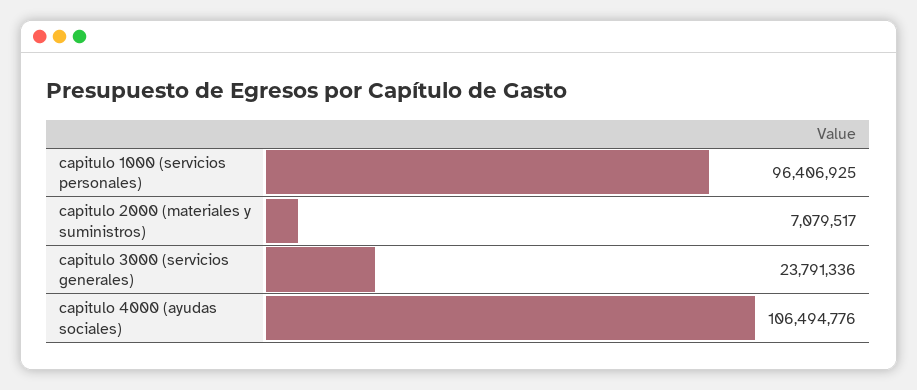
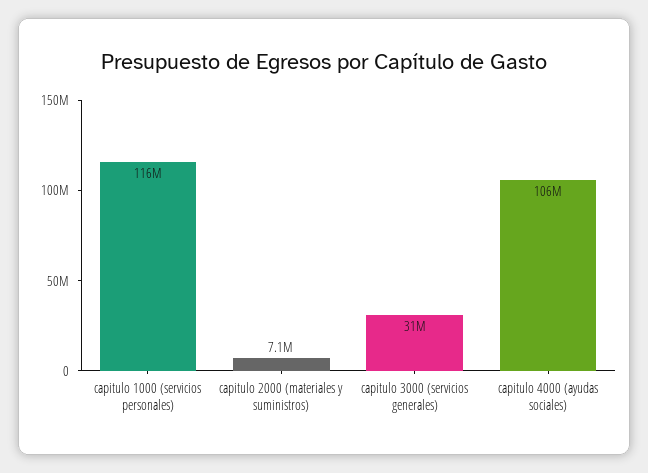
  {
-   "capitulo 1000 (servicios personales)": 96406925,
+   "capitulo 1000 (servicios personales)": 116000000,
    "capitulo 2000 (materiales y suministros)": 7079517,
-   "capitulo 3000 (servicios generales)": 23791336,
+   "capitulo 3000 (servicios generales)": 31000000,
    "capitulo 4000 (ayudas sociales)": 106494776
  }

